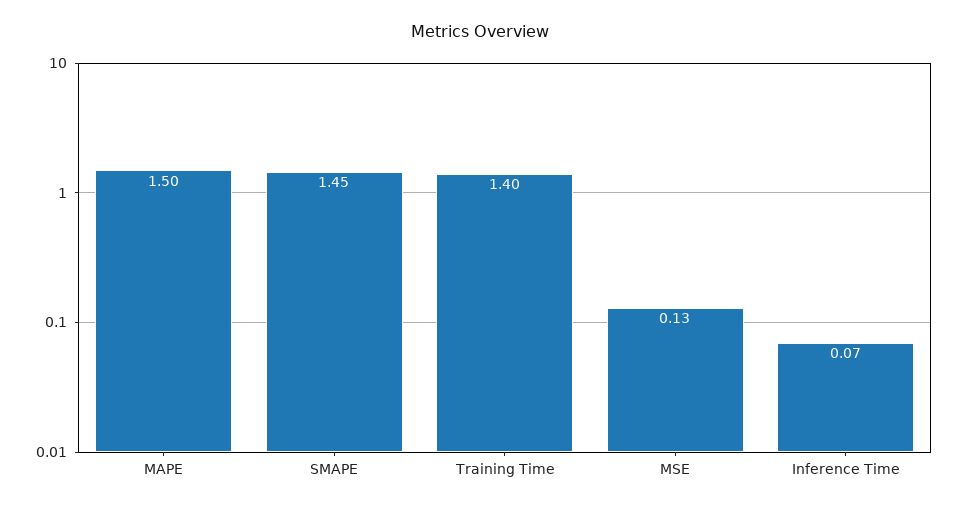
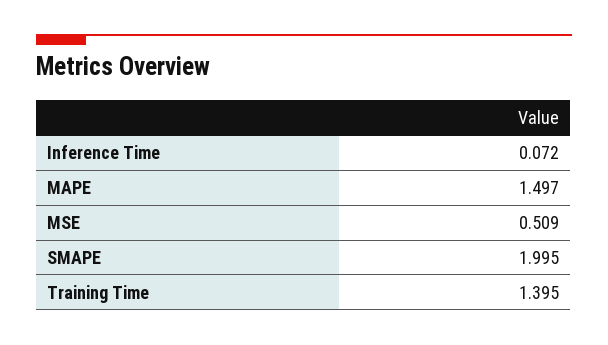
  {
    "MAPE": 1.497,
-   "SMAPE": 1.45,
+   "SMAPE": 1.995,
    "Training Time": 1.395,
-   "MSE": 0.13,
+   "MSE": 0.509,
    "Inference Time": 0.072
  }

